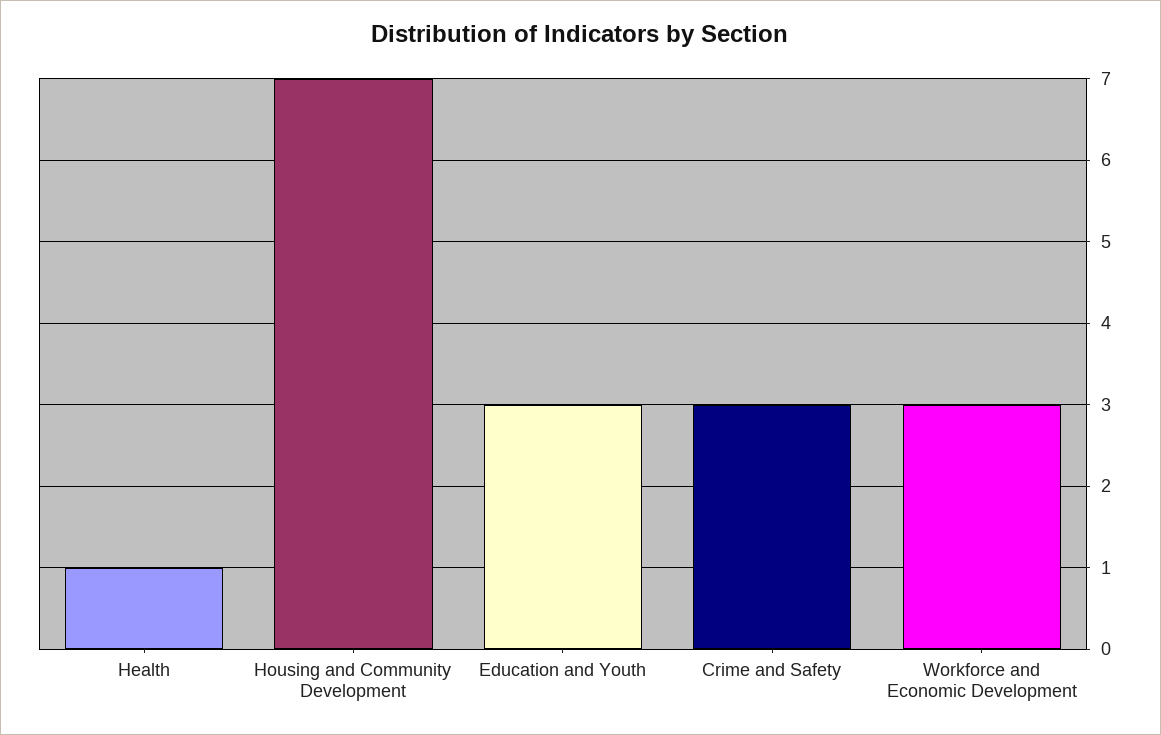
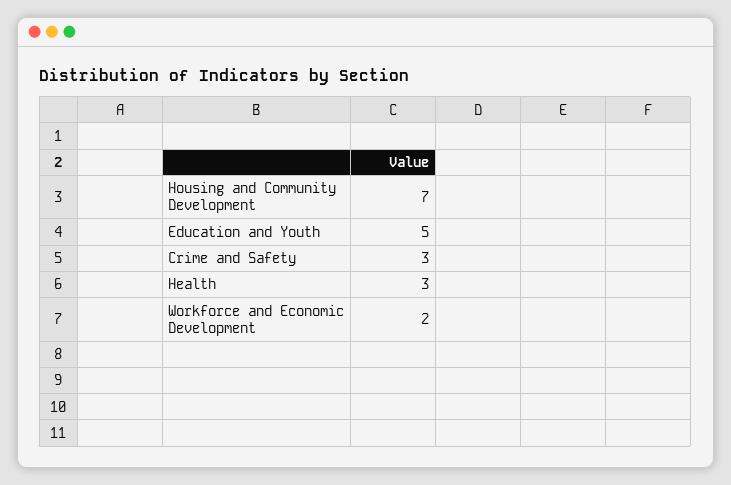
  {
-   "Health": 1,
+   "Health": 3,
    "Housing and Community Development": 7,
-   "Education and Youth": 3,
+   "Education and Youth": 5,
    "Crime and Safety": 3,
-   "Workforce and Economic Development": 3
+   "Workforce and Economic Development": 2
  }

